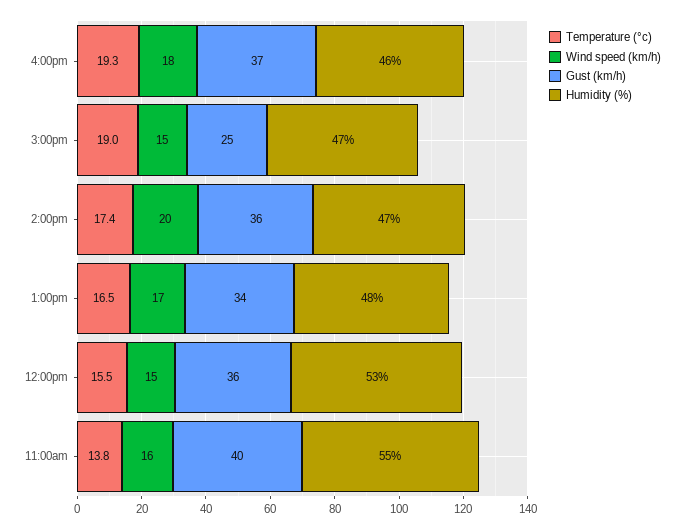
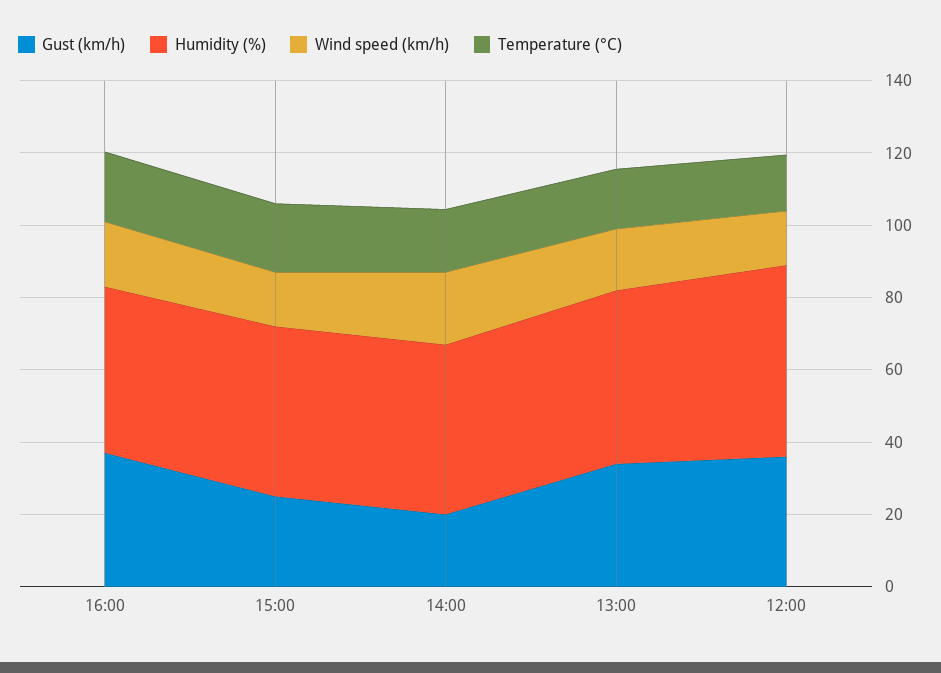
  {
    "Temperature (°c)": {
      "4:00pm": 19.3,
      "3:00pm": 19,
      "2:00pm": 17.4,
      "1:00pm": 16.5,
-     "12:00pm": 15.5,
+     "12:00pm": 15.5
-     "11:00am": 13.8
    },
    "Wind speed (km/h)": {
      "4:00pm": 18,
      "3:00pm": 15,
      "2:00pm": 20,
      "1:00pm": 17,
-     "12:00pm": 15,
+     "12:00pm": 15
-     "11:00am": 16
    },
    "Gust (km/h)": {
      "4:00pm": 37,
      "3:00pm": 25,
-     "2:00pm": 36,
+     "2:00pm": 20,
      "1:00pm": 34,
-     "12:00pm": 36,
+     "12:00pm": 36
-     "11:00am": 40
    },
    "Humidity (%)": {
      "4:00pm": 46,
      "3:00pm": 47,
      "2:00pm": 47,
      "1:00pm": 48,
-     "12:00pm": 53,
+     "12:00pm": 53
-     "11:00am": 55
    }
  }

